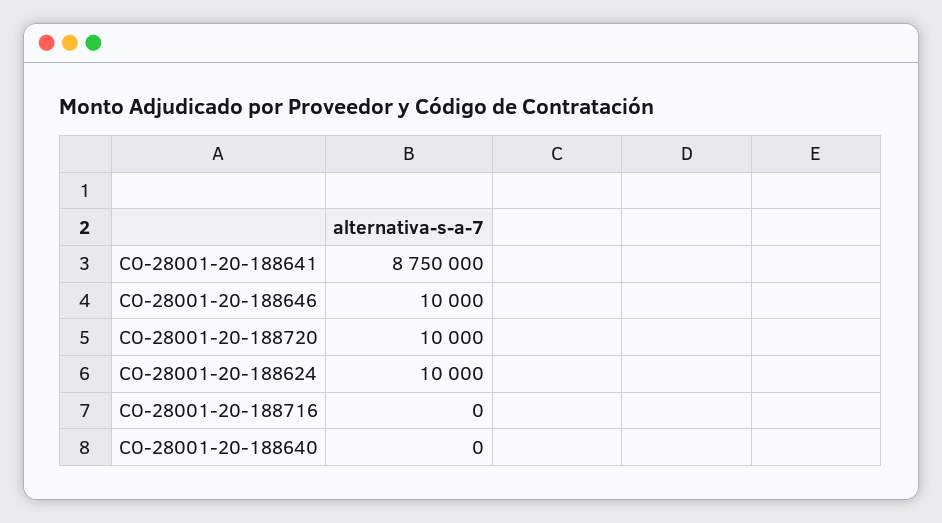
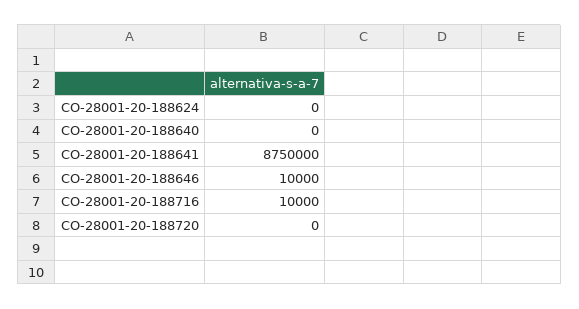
  {
    "CO-28001-20-188641": 8750000,
    "CO-28001-20-188646": 10000,
-   "CO-28001-20-188720": 10000,
+   "CO-28001-20-188720": 0,
-   "CO-28001-20-188624": 10000,
+   "CO-28001-20-188624": 0,
-   "CO-28001-20-188716": 0,
+   "CO-28001-20-188716": 10000,
    "CO-28001-20-188640": 0
  }

